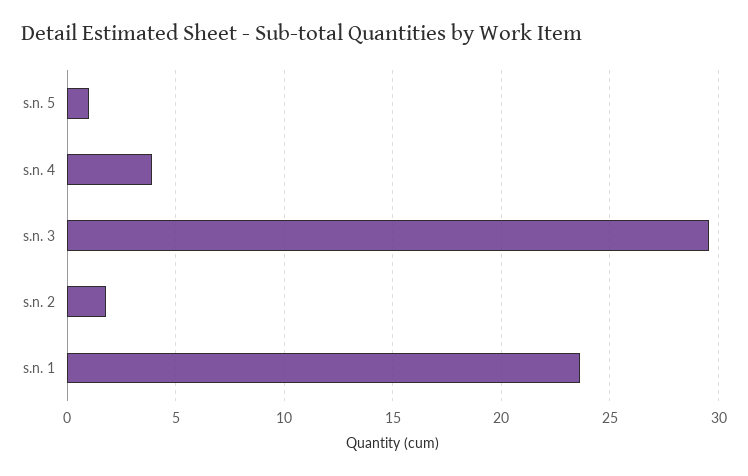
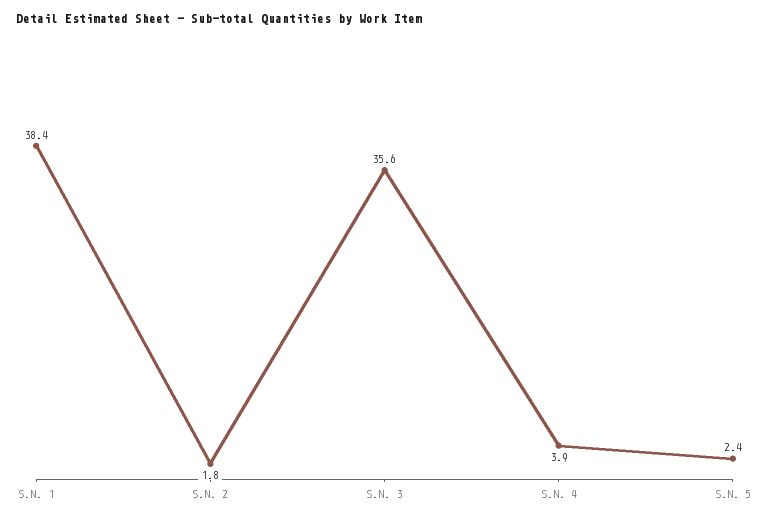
  {
-   "s.n. 5": 1,
+   "s.n. 5": 2.4,
    "s.n. 4": 3.9,
-   "s.n. 3": 29.5,
+   "s.n. 3": 35.6,
    "s.n. 2": 1.8,
-   "s.n. 1": 23.5
+   "s.n. 1": 38.4
  }

